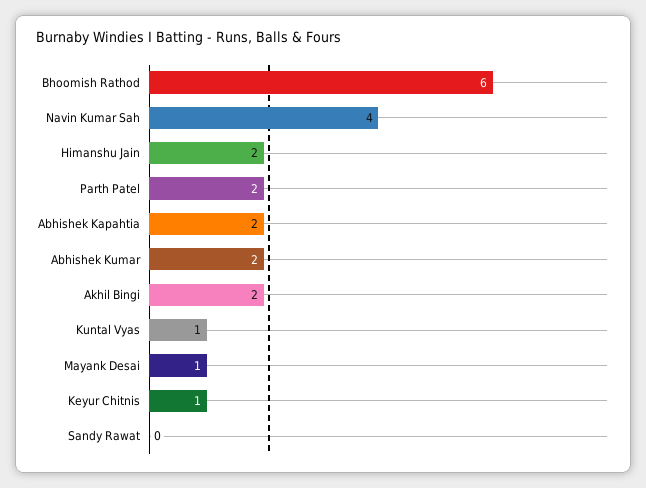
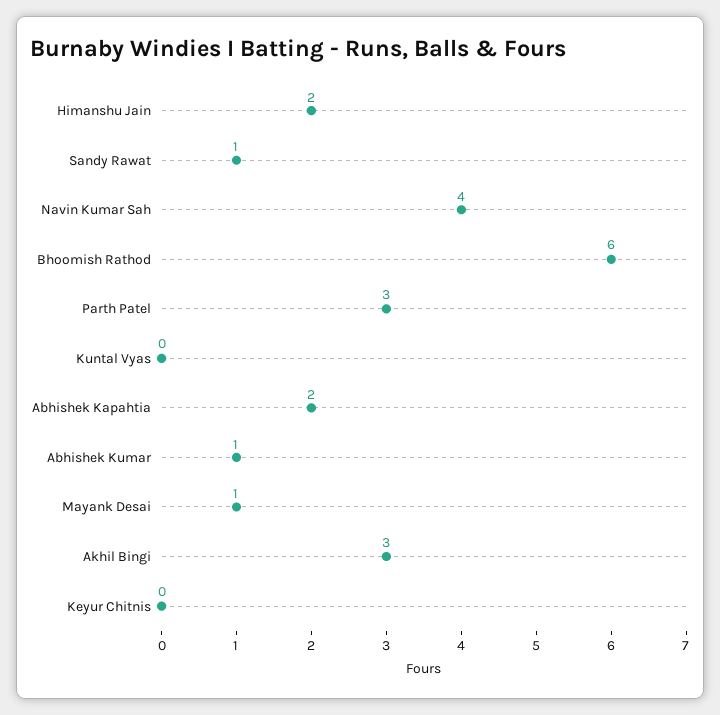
  {
    "Bhoomish Rathod": 6,
    "Navin Kumar Sah": 4,
    "Himanshu Jain": 2,
-   "Parth Patel": 2,
+   "Parth Patel": 3,
    "Abhishek Kapahtia": 2,
-   "Abhishek Kumar": 2,
+   "Abhishek Kumar": 1,
-   "Akhil Bingi": 2,
+   "Akhil Bingi": 3,
-   "Kuntal Vyas": 1,
+   "Kuntal Vyas": 0,
    "Mayank Desai": 1,
-   "Keyur Chitnis": 1,
+   "Keyur Chitnis": 0,
-   "Sandy Rawat": 0
+   "Sandy Rawat": 1
  }

